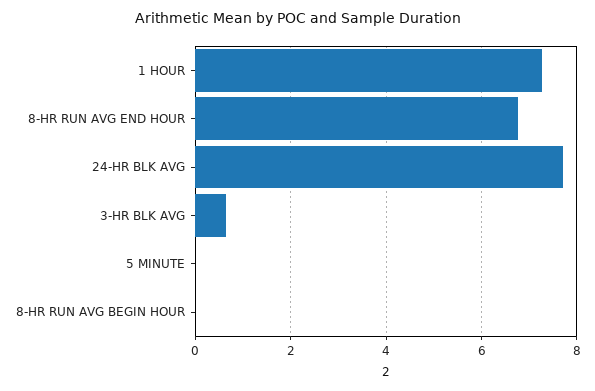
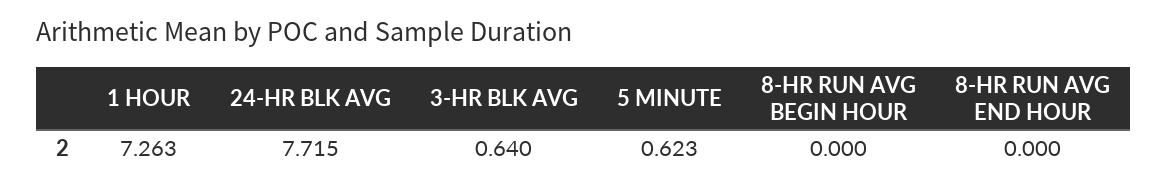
  {
    "1 HOUR": 7.263,
-   "8-HR RUN AVG END HOUR": 6.8,
+   "8-HR RUN AVG END HOUR": 0,
    "24-HR BLK AVG": 7.715,
    "3-HR BLK AVG": 0.64,
-   "5 MINUTE": 0,
+   "5 MINUTE": 0.623,
    "8-HR RUN AVG BEGIN HOUR": 0
  }

